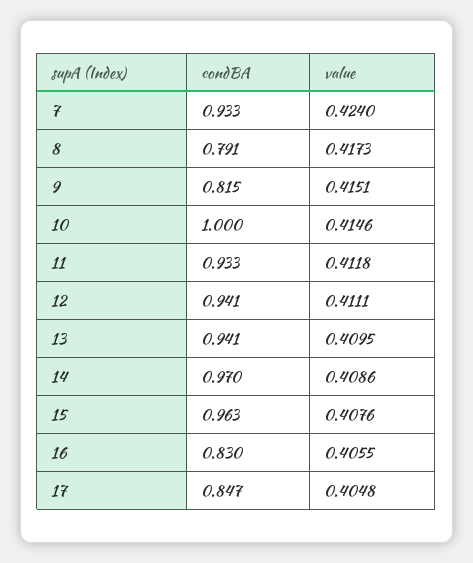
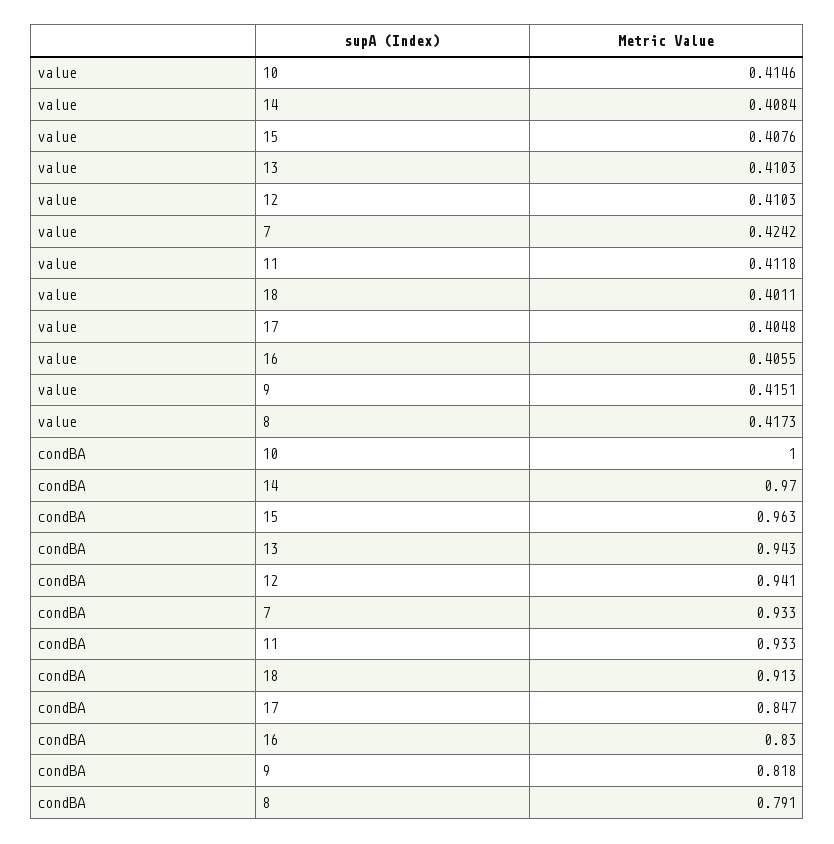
  {
    "condBA": {
      "7": 0.933,
      "8": 0.791,
-     "9": 0.815,
+     "9": 0.818,
      "10": 1,
      "11": 0.933,
      "12": 0.941,
-     "13": 0.941,
+     "13": 0.943,
      "14": 0.97,
      "15": 0.963,
      "16": 0.83,
-     "17": 0.847
+     "17": 0.847,
+     "18": 0.913
    },
    "value": {
-     "7": 0.424,
+     "7": 0.4242,
      "8": 0.4173,
      "9": 0.4151,
      "10": 0.4146,
      "11": 0.4118,
-     "12": 0.4111,
+     "12": 0.4103,
-     "13": 0.4095,
+     "13": 0.4103,
-     "14": 0.4086,
+     "14": 0.4084,
      "15": 0.4076,
      "16": 0.4055,
-     "17": 0.4048
+     "17": 0.4048,
+     "18": 0.4011
    }
  }

